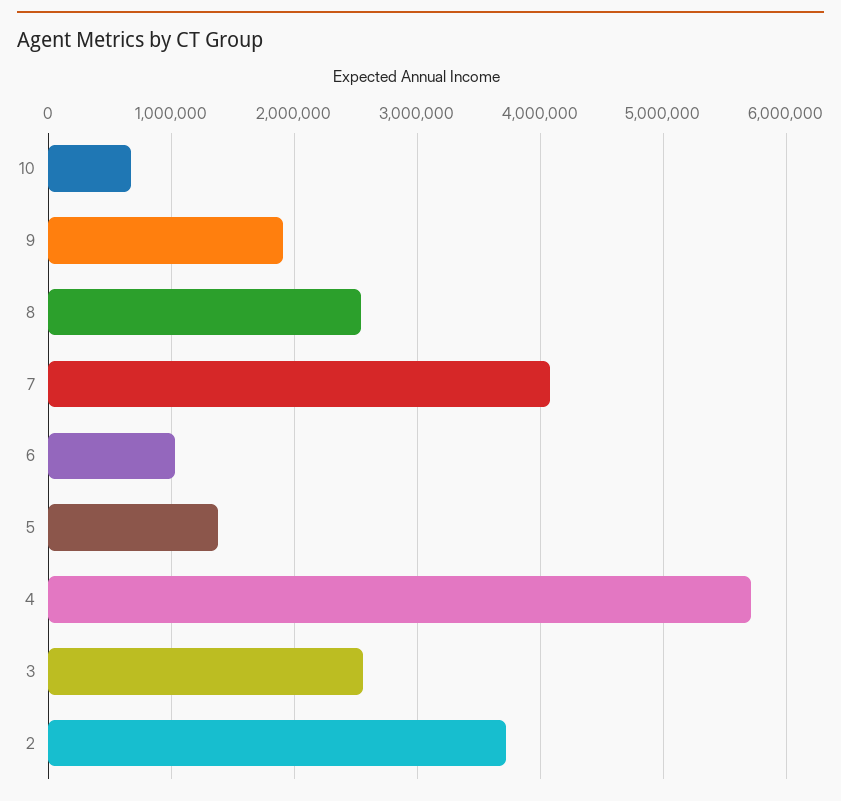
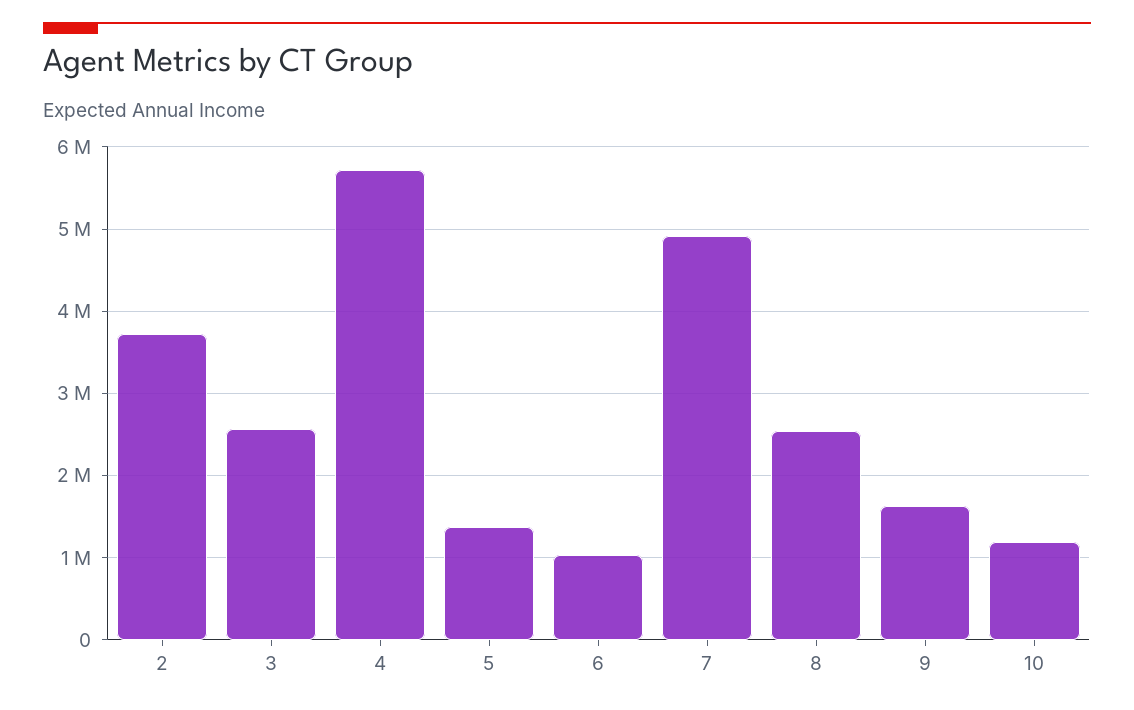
  {
-   "10": 700000,
+   "10": 1200000,
-   "9": 1900000,
+   "9": 1600000,
    "8": 2500000,
-   "7": 4100000,
+   "7": 4900000,
    "6": 1000000,
    "5": 1400000,
    "4": 5700000,
    "3": 2600000,
    "2": 3700000
  }

